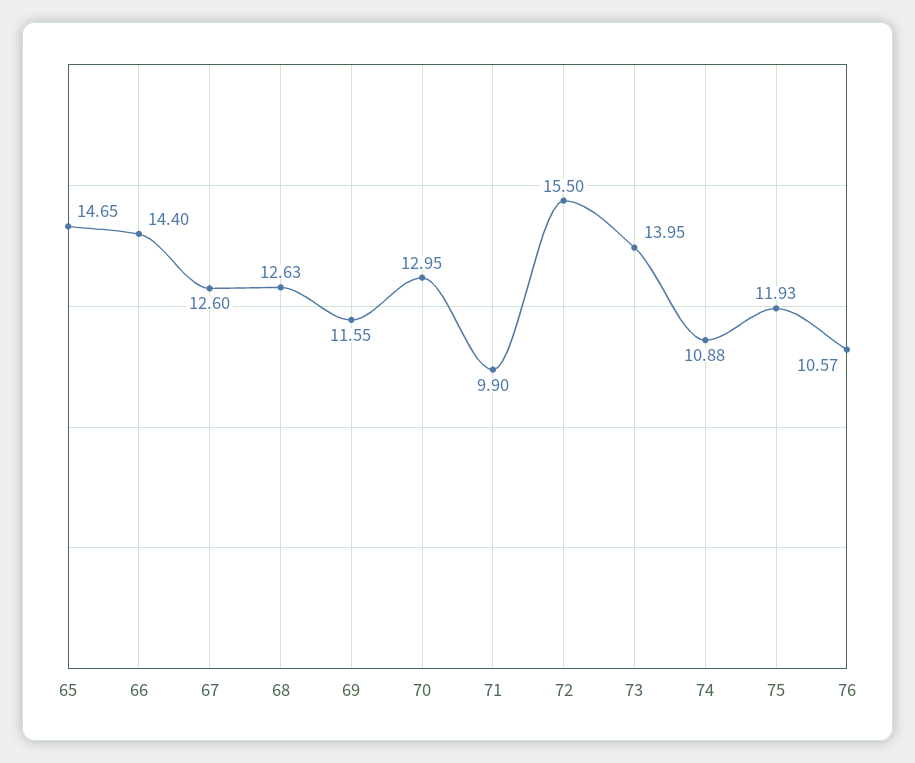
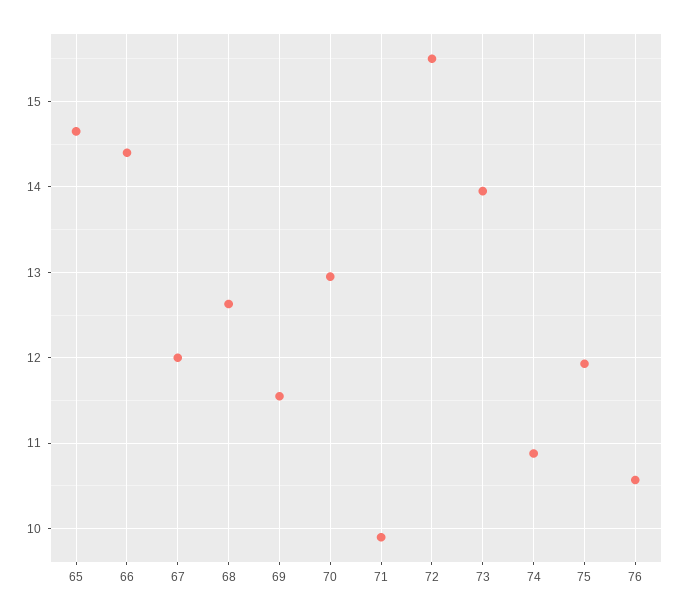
  {
    "65": 14.65,
    "66": 14.4,
-   "67": 12.6,
+   "67": 12,
    "68": 12.63,
    "69": 11.55,
    "70": 12.95,
    "71": 9.9,
    "72": 15.5,
    "73": 13.95,
    "74": 10.88,
    "75": 11.93,
    "76": 10.57
  }

